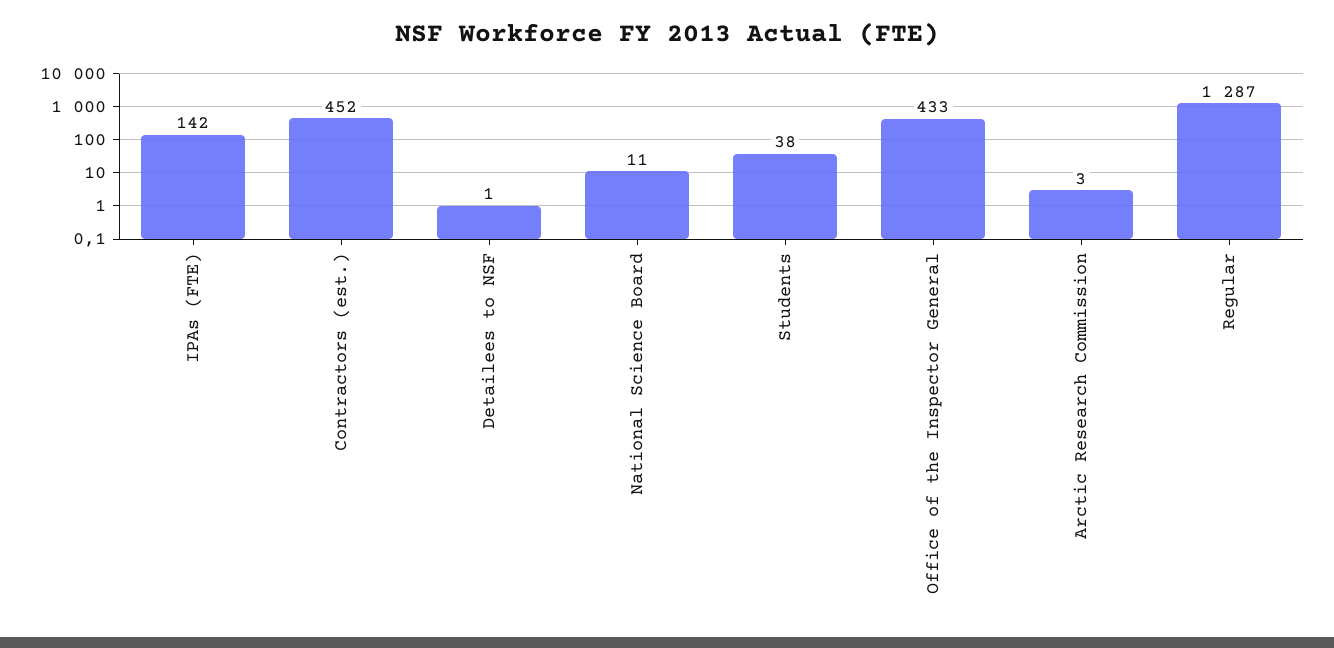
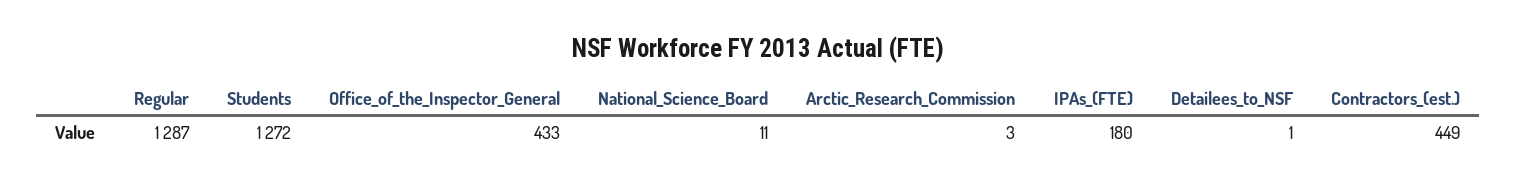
  {
-   "IPAs (FTE)": 142,
+   "IPAs (FTE)": 180,
-   "Contractors (est.)": 452,
+   "Contractors (est.)": 449,
    "Detailees to NSF": 1,
    "National Science Board": 11,
-   "Students": 38,
+   "Students": 1272,
    "Office of the Inspector General": 433,
    "Arctic Research Commission": 3,
    "Regular": 1287
  }

